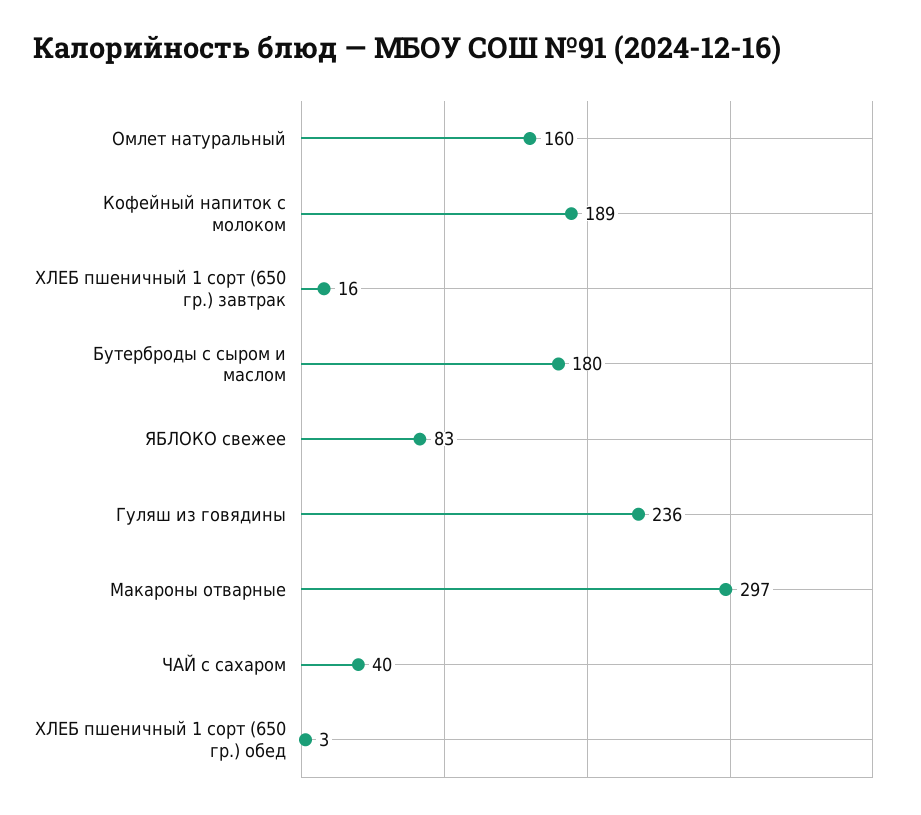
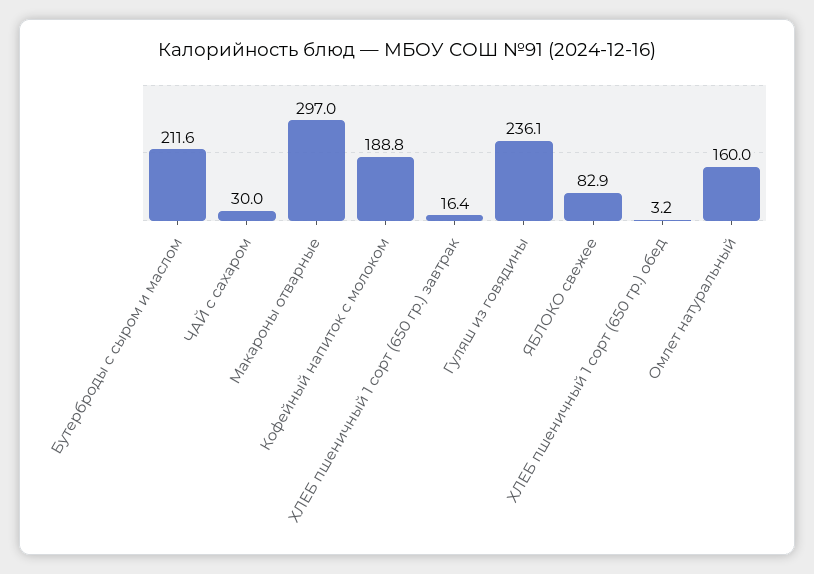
  {
    "Омлет натуральный": 160,
    "Кофейный напиток с молоком": 188.8,
    "ХЛЕБ пшеничный 1 сорт (650 гр.) завтрак": 16.4,
-   "Бутерброды с сыром и маслом": 180,
+   "Бутерброды с сыром и маслом": 211.6,
    "ЯБЛОКО свежее": 82.9,
    "Гуляш из говядины": 236.1,
    "Макароны отварные": 297,
-   "ЧАЙ с сахаром": 40,
+   "ЧАЙ с сахаром": 30,
    "ХЛЕБ пшеничный 1 сорт (650 гр.) обед": 3.2
  }

